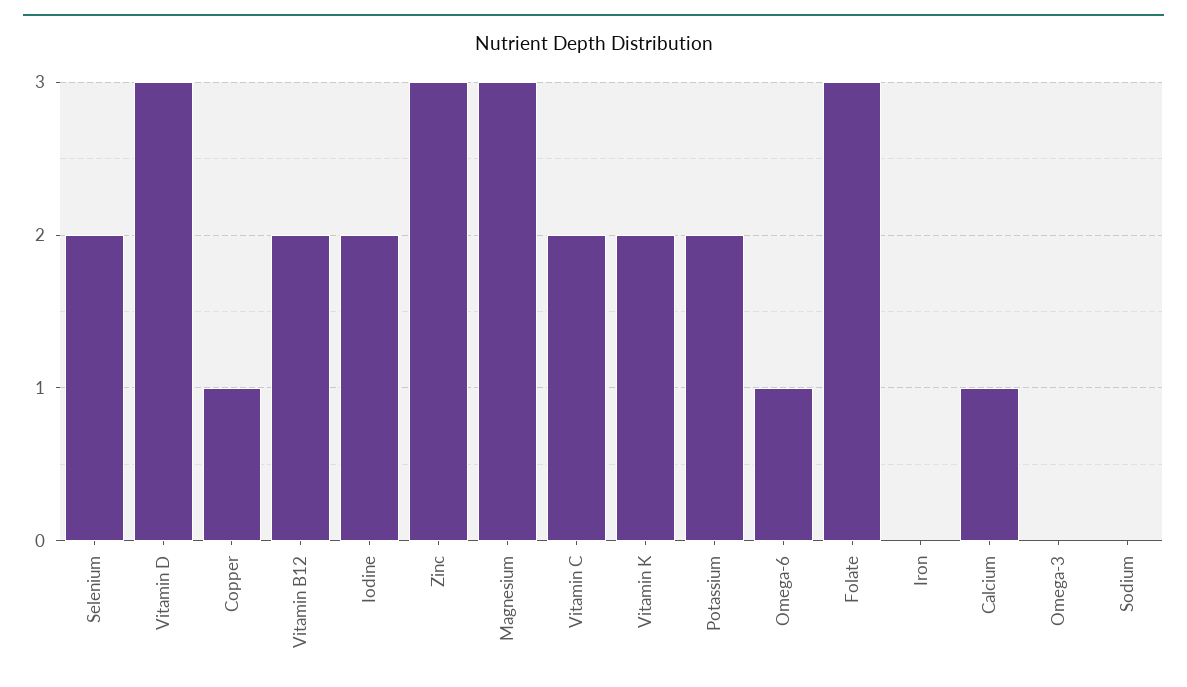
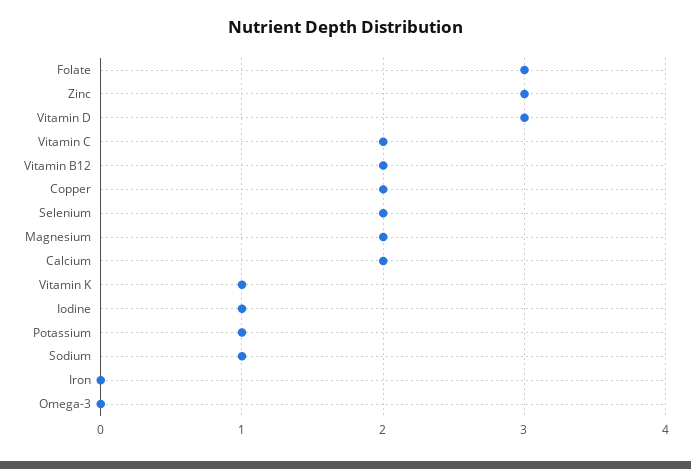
  {
    "Selenium": 2,
    "Vitamin D": 3,
-   "Copper": 1,
+   "Copper": 2,
    "Vitamin B12": 2,
-   "Iodine": 2,
+   "Iodine": 1,
    "Zinc": 3,
-   "Magnesium": 3,
+   "Magnesium": 2,
    "Vitamin C": 2,
-   "Vitamin K": 2,
+   "Vitamin K": 1,
-   "Potassium": 2,
+   "Potassium": 1,
-   "Omega-6": 1,
    "Folate": 3,
    "Iron": 0,
-   "Calcium": 1,
+   "Calcium": 2,
    "Omega-3": 0,
-   "Sodium": 0
+   "Sodium": 1
  }

